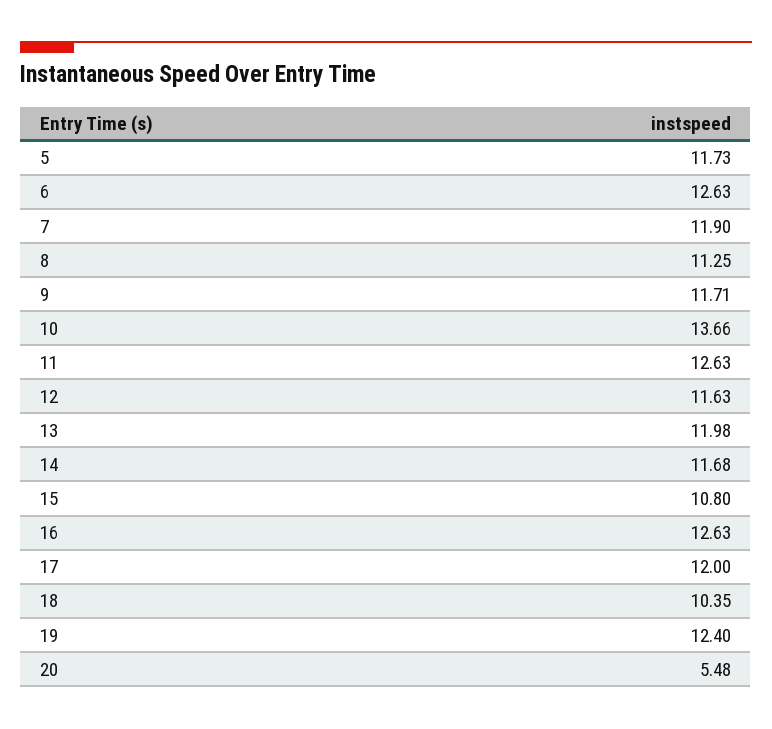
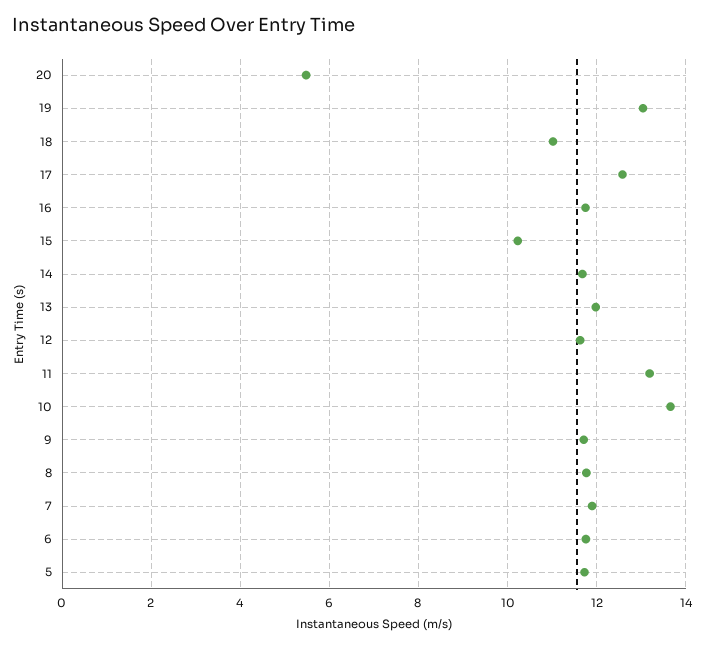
  {
    "5": 11.73,
-   "6": 12.63,
+   "6": 11.8,
    "7": 11.9,
-   "8": 11.25,
+   "8": 11.8,
    "9": 11.71,
    "10": 13.66,
-   "11": 12.63,
+   "11": 13.2,
    "12": 11.63,
    "13": 11.98,
    "14": 11.68,
-   "15": 10.8,
+   "15": 10.2,
-   "16": 12.63,
+   "16": 11.8,
-   "17": 12,
+   "17": 12.6,
-   "18": 10.35,
+   "18": 11,
-   "19": 12.4,
+   "19": 13,
    "20": 5.48
  }

